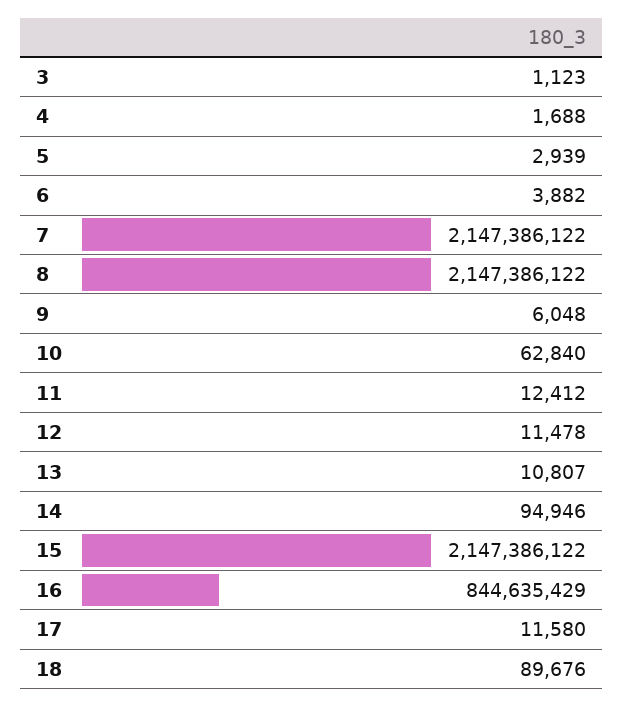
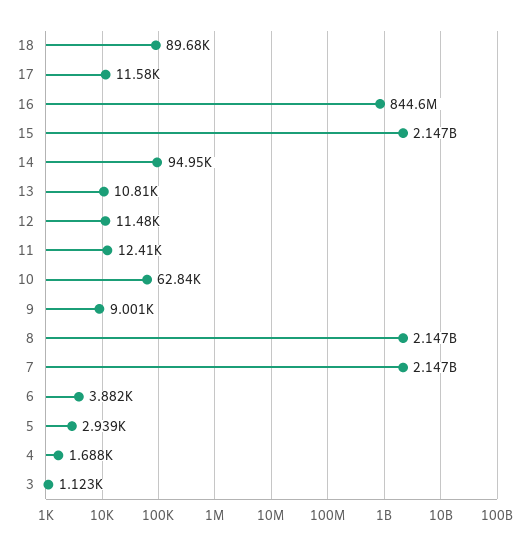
  {
    "3": 1123,
    "4": 1688,
    "5": 2939,
    "6": 3882,
    "7": 2147386122,
    "8": 2147386122,
-   "9": 6048,
+   "9": 9001,
    "10": 62840,
    "11": 12412,
    "12": 11478,
    "13": 10807,
    "14": 94946,
    "15": 2147386122,
    "16": 844635429,
    "17": 11580,
    "18": 89676
  }

